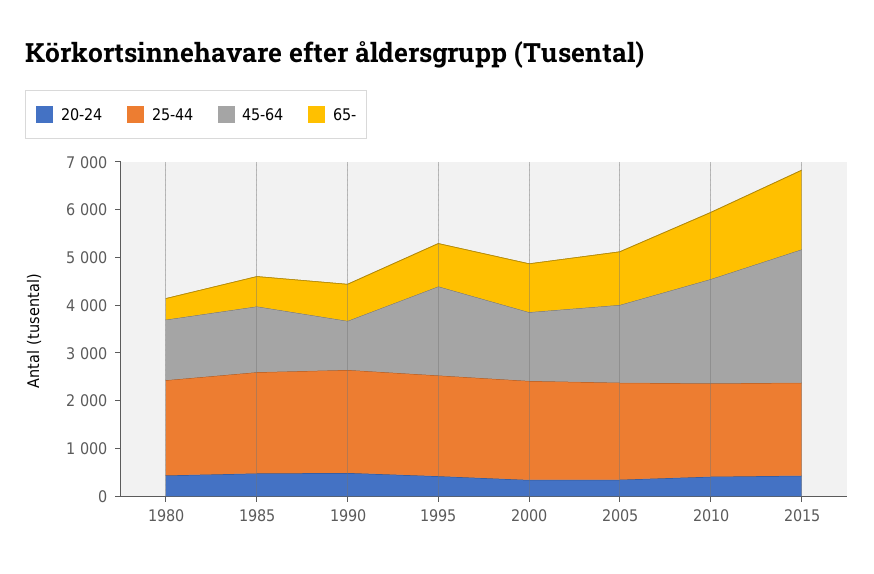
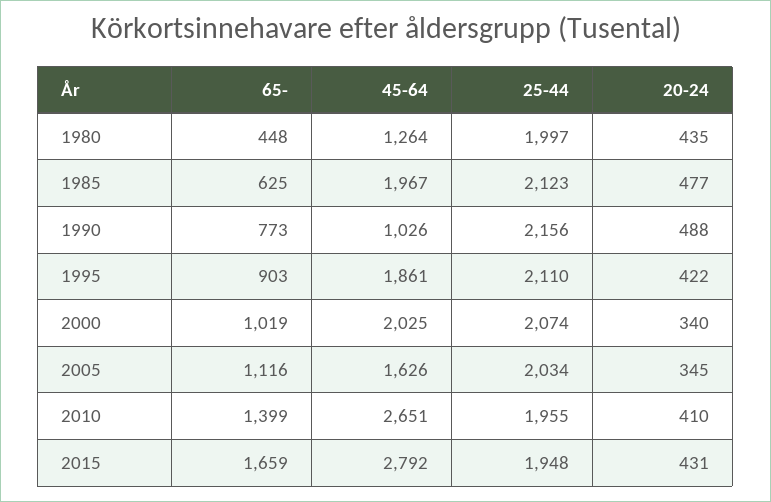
  {
    "20-24": {
      "1980": 435,
      "1985": 477,
      "1990": 488,
      "1995": 422,
      "2000": 340,
      "2005": 345,
      "2010": 410,
      "2015": 431
    },
    "25-44": {
      "1980": 1997,
      "1985": 2123,
      "1990": 2156,
      "1995": 2110,
      "2000": 2074,
      "2005": 2034,
      "2010": 1955,
      "2015": 1948
    },
    "45-64": {
      "1980": 1264,
-     "1985": 1400,
+     "1985": 1967,
      "1990": 1026,
      "1995": 1861,
-     "2000": 1400,
+     "2000": 2025,
      "2005": 1626,
-     "2010": 2200,
+     "2010": 2651,
      "2015": 2792
    },
    "65-": {
      "1980": 448,
      "1985": 625,
      "1990": 773,
      "1995": 903,
      "2000": 1019,
      "2005": 1116,
      "2010": 1399,
      "2015": 1659
    }
  }

